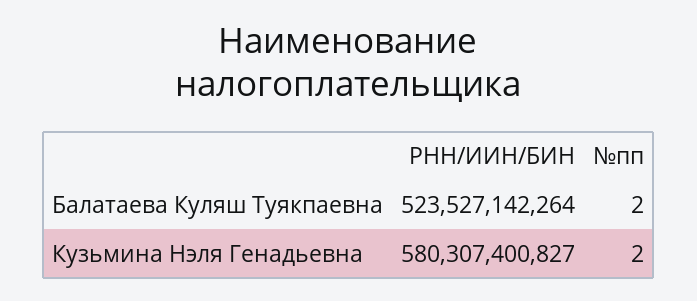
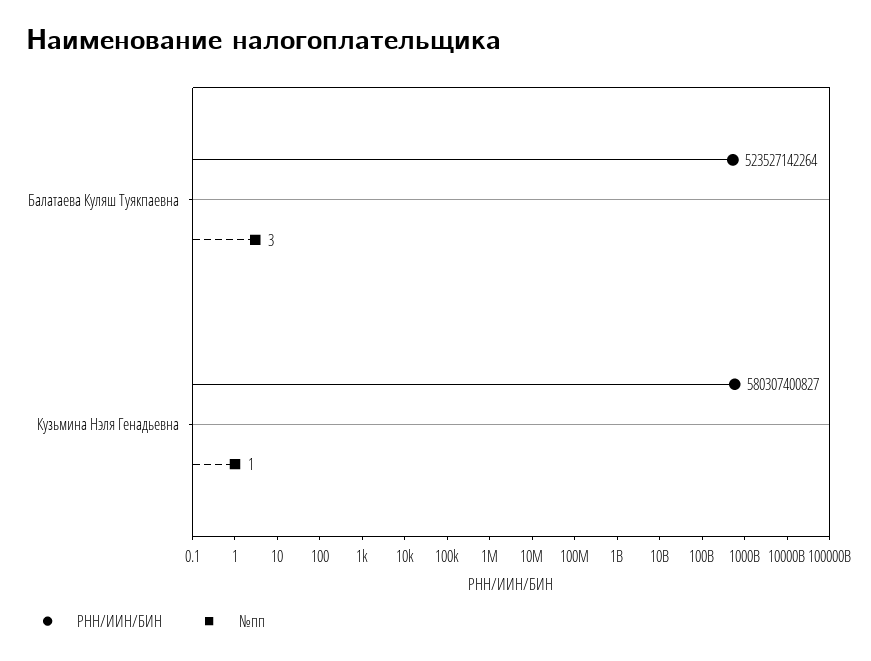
  {
    "РНН/ИИН/БИН": {
      "Балатаева Куляш Туякпаевна": 523527142264,
      "Кузьмина Нэля Генадьевна": 580307400827
    },
    "№пп": {
-     "Балатаева Куляш Туякпаевна": 2,
+     "Балатаева Куляш Туякпаевна": 3,
-     "Кузьмина Нэля Генадьевна": 2
+     "Кузьмина Нэля Генадьевна": 1
    }
  }

